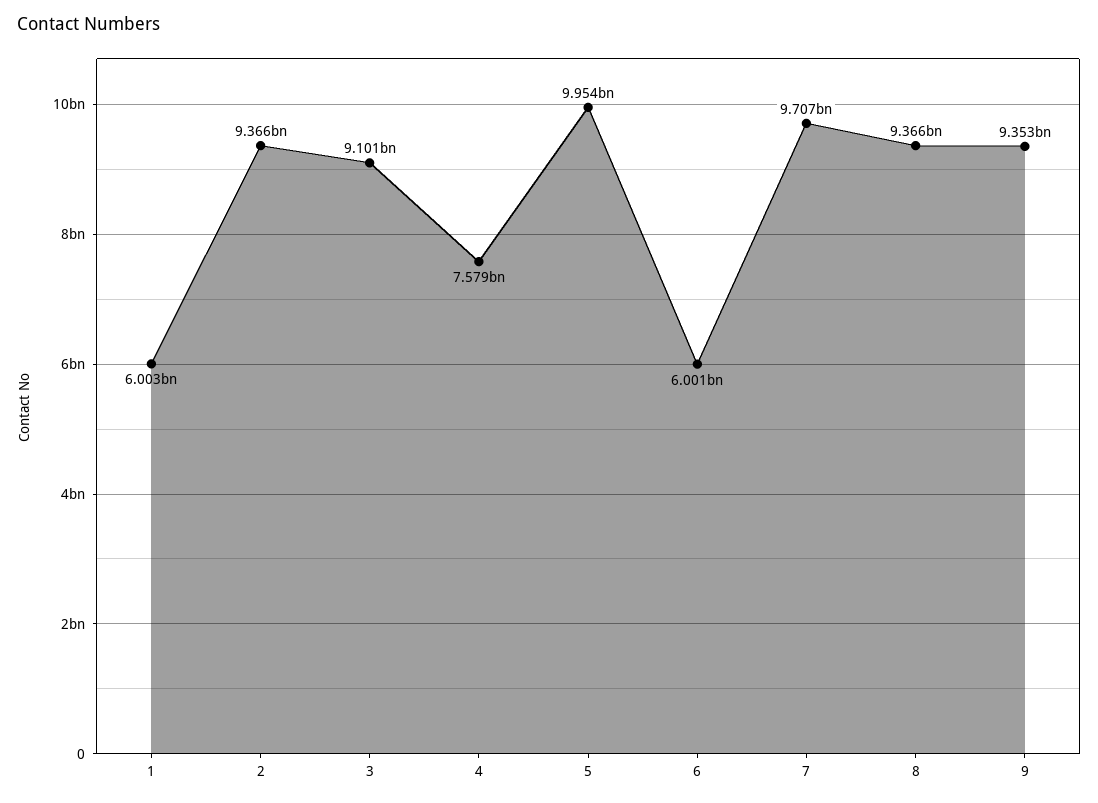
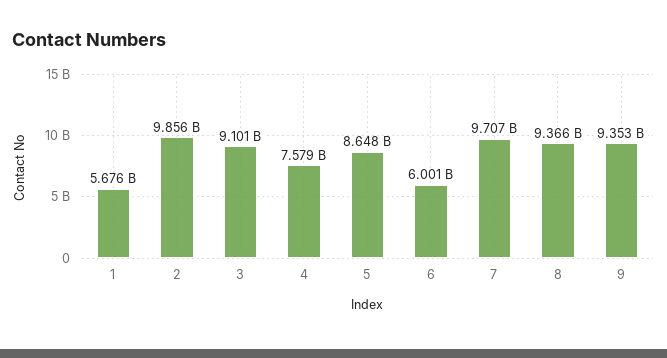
  {
-   "1": 6003000000,
+   "1": 5676000000,
-   "2": 9366000000,
+   "2": 9856000000,
    "3": 9101000000,
    "4": 7579000000,
-   "5": 9954000000,
+   "5": 8648000000,
    "6": 6001000000,
    "7": 9707000000,
    "8": 9366000000,
    "9": 9353000000
  }

